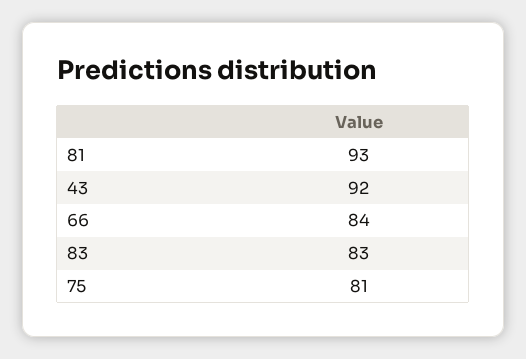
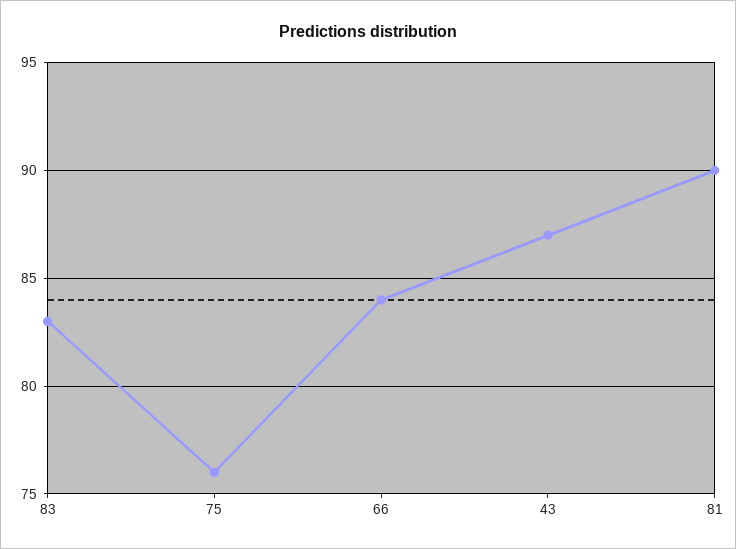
  {
-   "81": 93,
+   "81": 90,
-   "43": 92,
+   "43": 87,
    "66": 84,
    "83": 83,
-   "75": 81
+   "75": 76
  }

